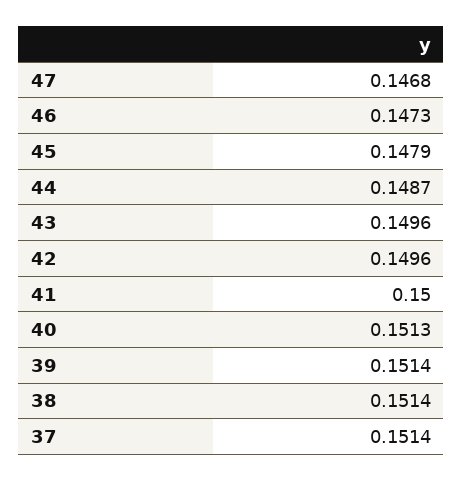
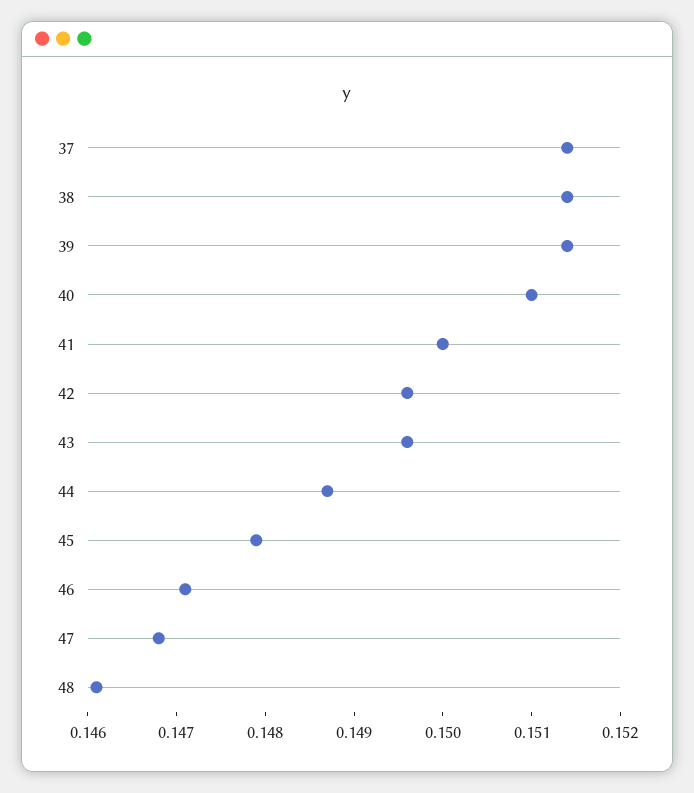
  {
    "47": 0.1468,
-   "46": 0.1473,
+   "46": 0.1471,
    "45": 0.1479,
    "44": 0.1487,
    "43": 0.1496,
    "42": 0.1496,
    "41": 0.15,
-   "40": 0.1513,
+   "40": 0.151,
    "39": 0.1514,
    "38": 0.1514,
-   "37": 0.1514
+   "37": 0.1514,
+   "48": 0.1461
  }

